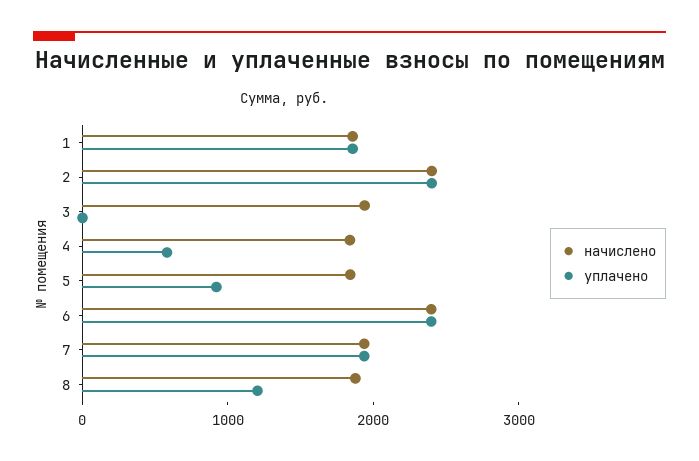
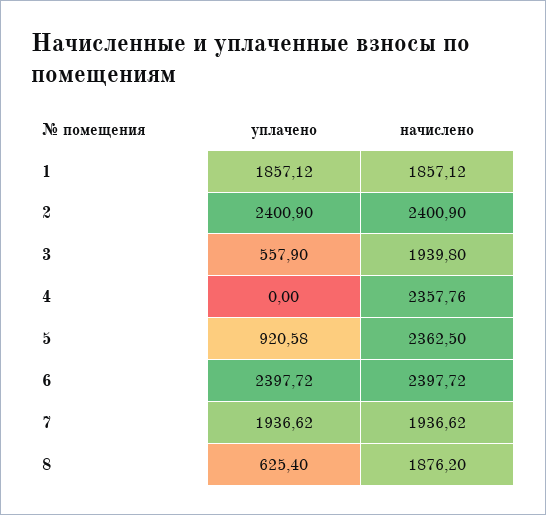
  {
    "начислено": {
      "1": 1857.12,
      "2": 2400.9,
      "3": 1939.8,
-     "4": 1800,
+     "4": 2357.76,
-     "5": 1800,
+     "5": 2362.5,
      "6": 2397.72,
      "7": 1936.62,
      "8": 1876.2
    },
    "уплачено": {
      "1": 1857.12,
      "2": 2400.9,
-     "3": 0,
+     "3": 557.9,
-     "4": 600,
+     "4": 0,
      "5": 920.58,
      "6": 2397.72,
      "7": 1936.62,
-     "8": 1200
+     "8": 625.4
    }
  }

